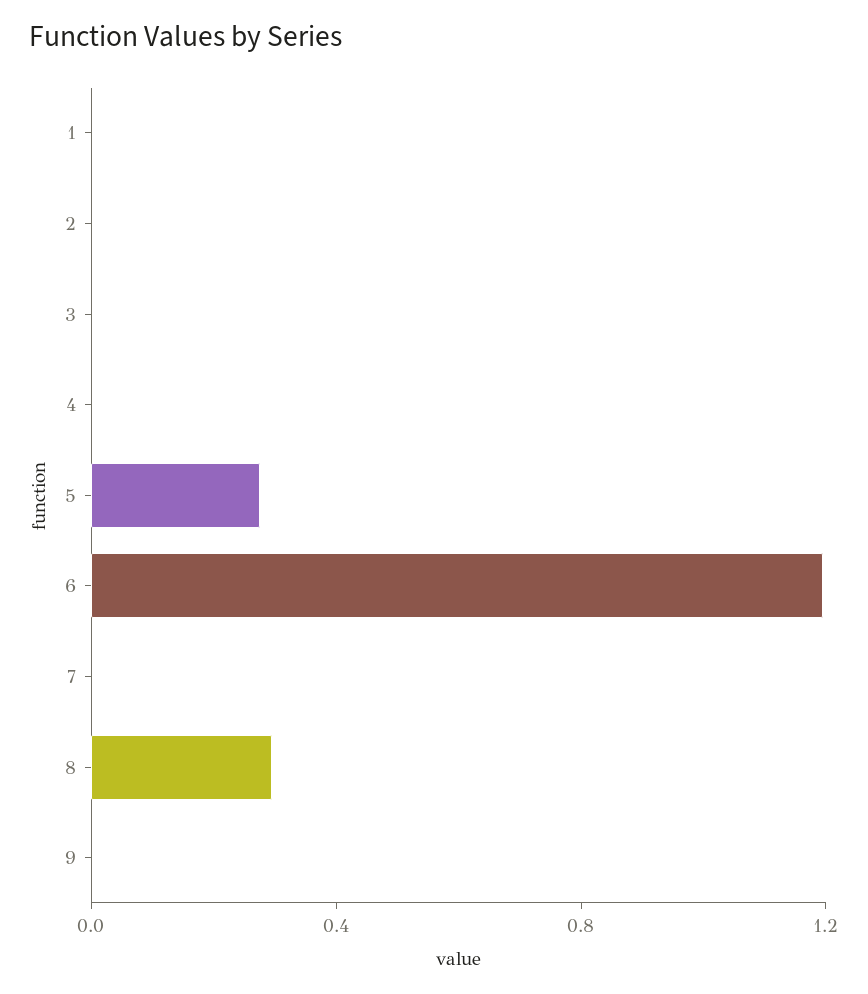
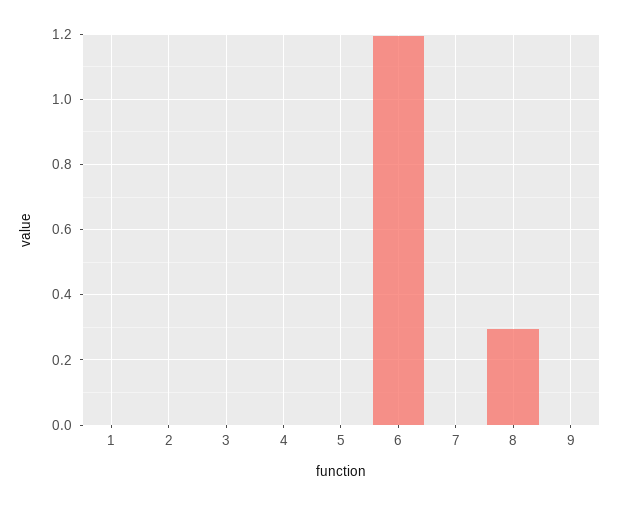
  {
    "1": 0,
    "2": 0,
    "3": 0,
    "4": 0,
-   "5": 0.3,
+   "5": 0,
    "6": 1.2,
    "7": 0,
    "8": 0.3,
    "9": 0
  }

